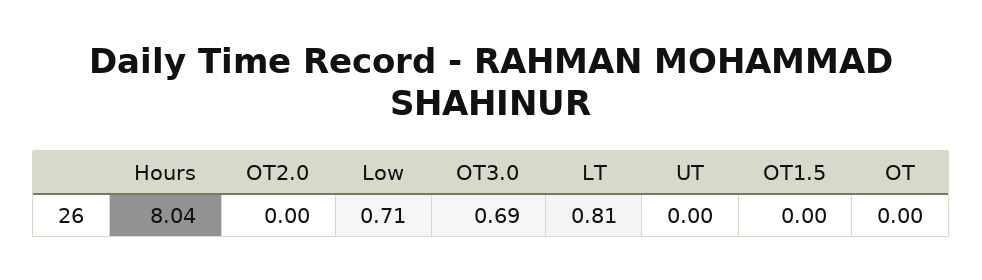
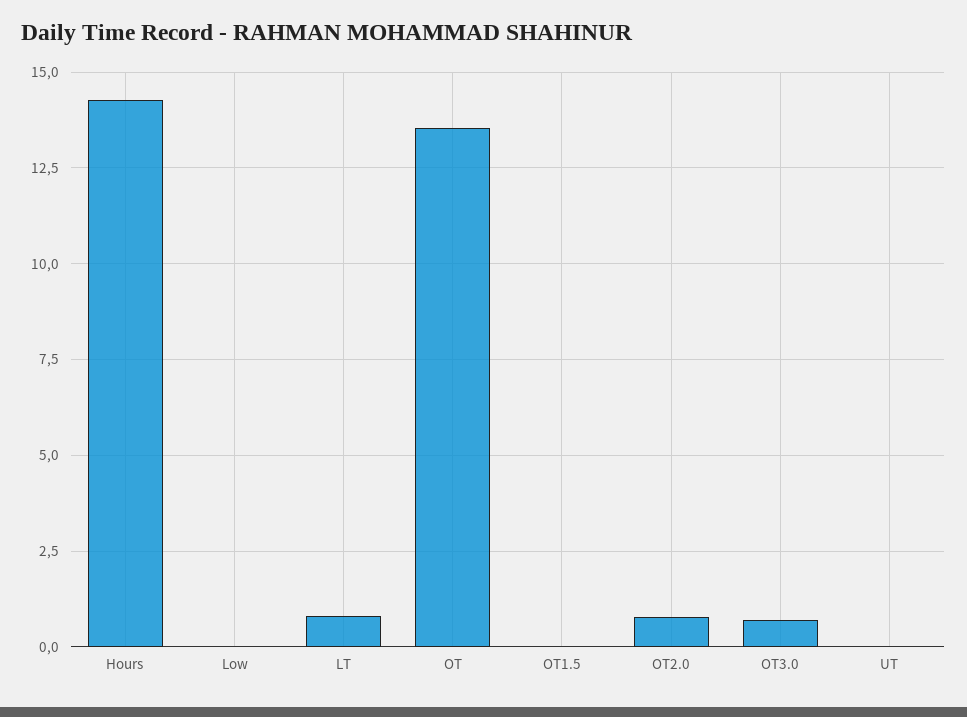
  {
-   "Hours": 8.04,
+   "Hours": 14.25,
-   "OT2.0": 0,
+   "OT2.0": 0.75,
-   "Low": 0.71,
+   "Low": 0,
    "OT3.0": 0.69,
    "LT": 0.81,
    "UT": 0,
    "OT1.5": 0,
-   "OT": 0
+   "OT": 13.5
  }

